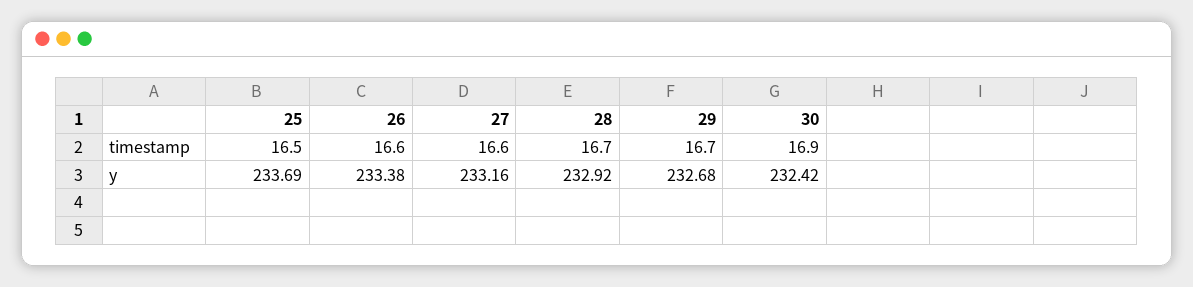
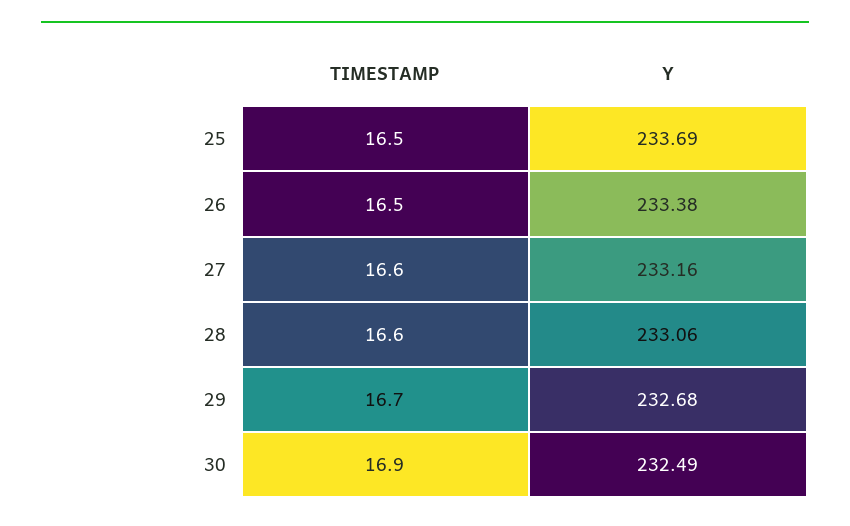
  {
    "25": {
      "timestamp": 16.5,
      "y": 233.69
    },
    "26": {
-     "timestamp": 16.6,
+     "timestamp": 16.5,
      "y": 233.38
    },
    "27": {
      "timestamp": 16.6,
      "y": 233.16
    },
    "28": {
-     "timestamp": 16.7,
+     "timestamp": 16.6,
-     "y": 232.92
+     "y": 233.06
    },
    "29": {
      "timestamp": 16.7,
      "y": 232.68
    },
    "30": {
      "timestamp": 16.9,
-     "y": 232.42
+     "y": 232.49
    }
  }

